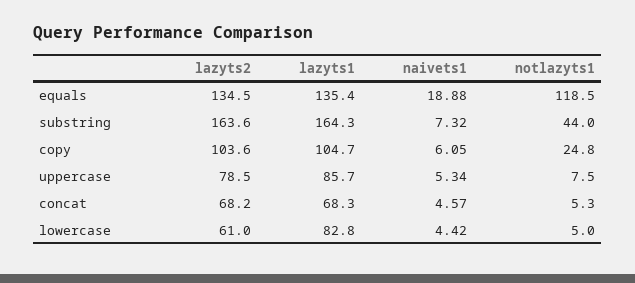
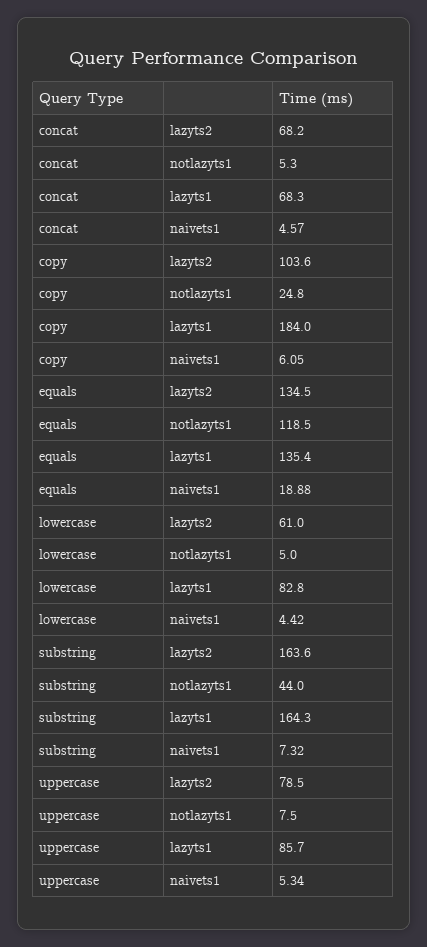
  {
    "lazyts2": {
      "equals": 134.5,
      "substring": 163.6,
      "copy": 103.6,
      "uppercase": 78.5,
      "concat": 68.2,
      "lowercase": 61
    },
    "lazyts1": {
      "equals": 135.4,
      "substring": 164.3,
-     "copy": 104.7,
+     "copy": 184,
      "uppercase": 85.7,
      "concat": 68.3,
      "lowercase": 82.8
    },
    "naivets1": {
      "equals": 18.88,
      "substring": 7.32,
      "copy": 6.05,
      "uppercase": 5.34,
      "concat": 4.57,
      "lowercase": 4.42
    },
    "notlazyts1": {
      "equals": 118.5,
      "substring": 44,
      "copy": 24.8,
      "uppercase": 7.5,
      "concat": 5.3,
      "lowercase": 5
    }
  }

